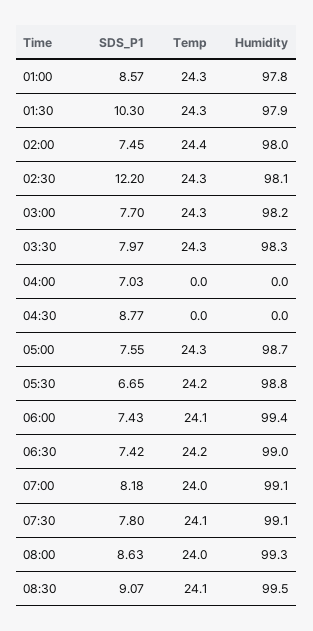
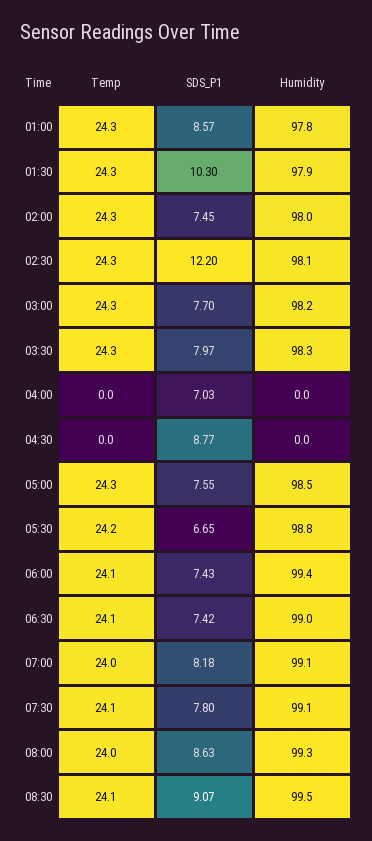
  {
    "SDS_P1": {
      "01:00": 8.57,
      "01:30": 10.3,
      "02:00": 7.45,
      "02:30": 12.2,
      "03:00": 7.7,
      "03:30": 7.97,
      "04:00": 7.03,
      "04:30": 8.77,
      "05:00": 7.55,
      "05:30": 6.65,
      "06:00": 7.43,
      "06:30": 7.42,
      "07:00": 8.18,
      "07:30": 7.8,
      "08:00": 8.63,
      "08:30": 9.07
    },
    "Temp": {
      "01:00": 24.3,
      "01:30": 24.3,
-     "02:00": 24.4,
+     "02:00": 24.3,
      "02:30": 24.3,
      "03:00": 24.3,
      "03:30": 24.3,
      "04:00": 0,
      "04:30": 0,
      "05:00": 24.3,
      "05:30": 24.2,
      "06:00": 24.1,
-     "06:30": 24.2,
+     "06:30": 24.1,
      "07:00": 24,
      "07:30": 24.1,
      "08:00": 24,
      "08:30": 24.1
    },
    "Humidity": {
      "01:00": 97.8,
      "01:30": 97.9,
      "02:00": 98,
      "02:30": 98.1,
      "03:00": 98.2,
      "03:30": 98.3,
      "04:00": 0,
      "04:30": 0,
-     "05:00": 98.7,
+     "05:00": 98.5,
      "05:30": 98.8,
      "06:00": 99.4,
      "06:30": 99,
      "07:00": 99.1,
      "07:30": 99.1,
      "08:00": 99.3,
      "08:30": 99.5
    }
  }

